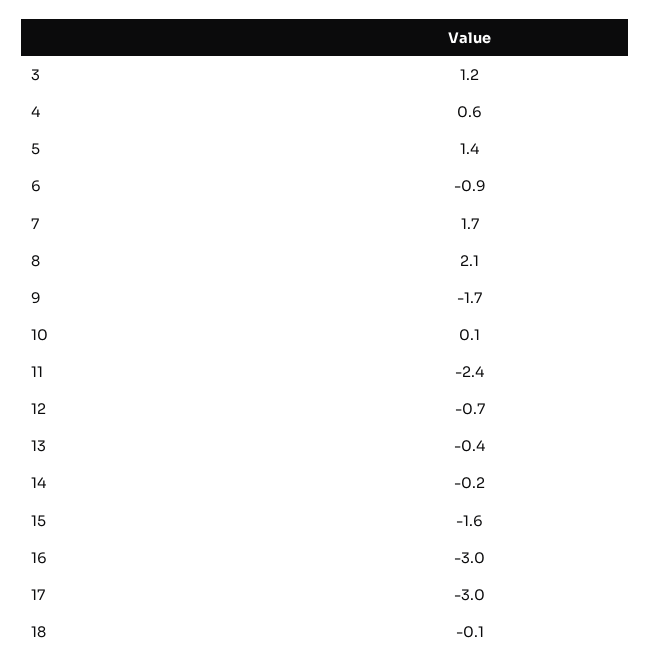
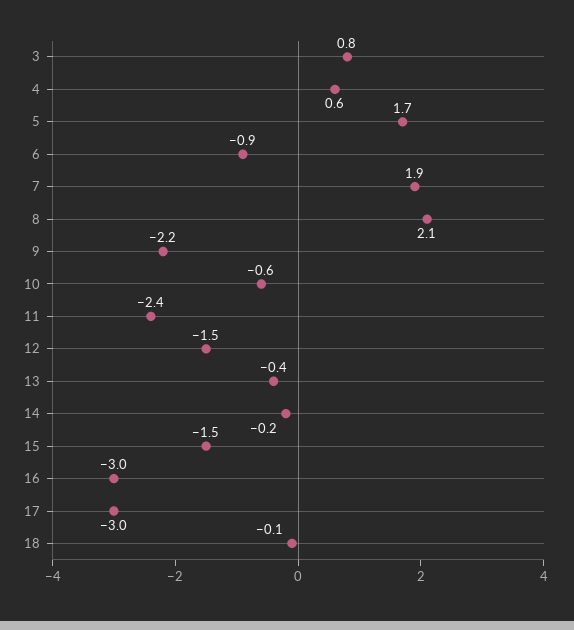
  {
-   "3": 1.2,
+   "3": 0.8,
    "4": 0.6,
-   "5": 1.4,
+   "5": 1.7,
    "6": -0.9,
-   "7": 1.7,
+   "7": 1.9,
    "8": 2.1,
-   "9": -1.7,
+   "9": -2.2,
-   "10": 0.1,
+   "10": -0.6,
    "11": -2.4,
-   "12": -0.7,
+   "12": -1.5,
    "13": -0.4,
    "14": -0.2,
-   "15": -1.6,
+   "15": -1.5,
    "16": -3,
    "17": -3,
    "18": -0.1
  }

